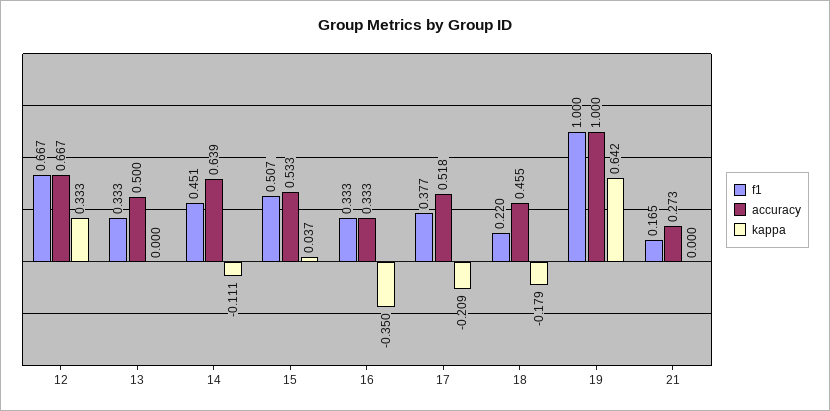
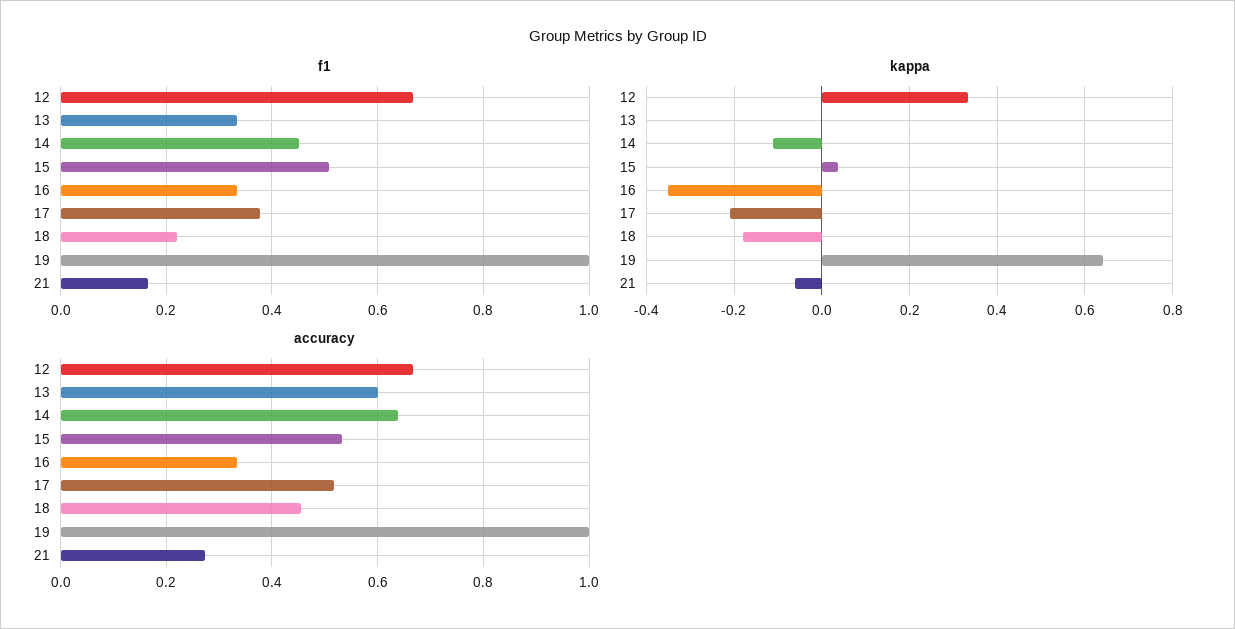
  {
    "f1": {
      "12": 0.667,
      "13": 0.333,
      "14": 0.451,
      "15": 0.507,
      "16": 0.333,
      "17": 0.377,
      "18": 0.22,
      "19": 1,
      "21": 0.165
    },
    "accuracy": {
      "12": 0.667,
-     "13": 0.5,
+     "13": 0.6,
      "14": 0.639,
      "15": 0.533,
      "16": 0.333,
      "17": 0.518,
      "18": 0.455,
      "19": 1,
      "21": 0.273
    },
    "kappa": {
      "12": 0.333,
      "13": 0,
      "14": -0.111,
      "15": 0.037,
      "16": -0.35,
      "17": -0.209,
      "18": -0.179,
      "19": 0.642,
-     "21": 0
+     "21": -0.06
    }
  }

